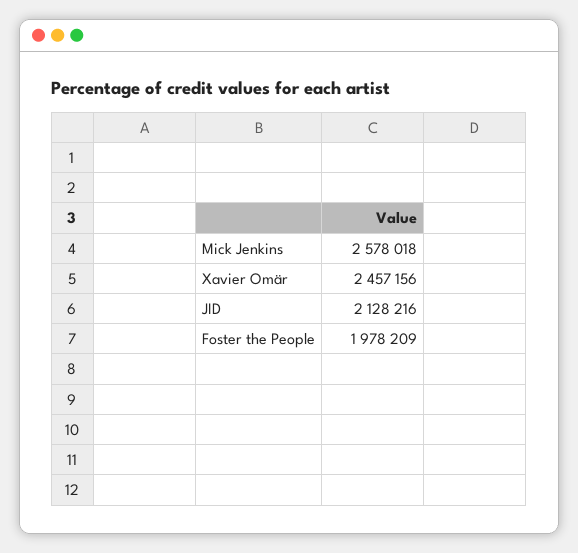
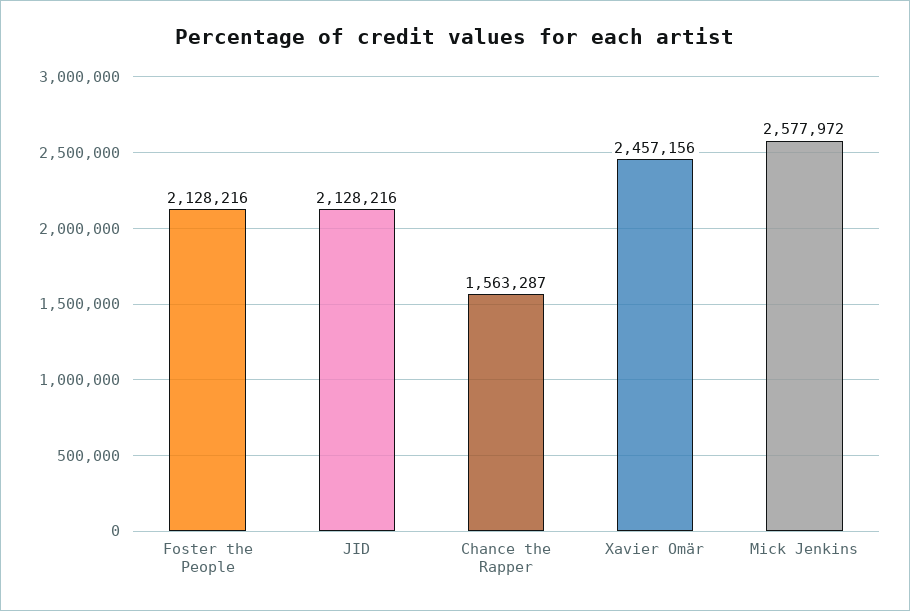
  {
-   "Mick Jenkins": 2578018,
+   "Mick Jenkins": 2577972,
    "Xavier Omär": 2457156,
    "JID": 2128216,
-   "Foster the People": 1978209
+   "Foster the People": 2128216,
+   "Chance the Rapper": 1563287
  }

